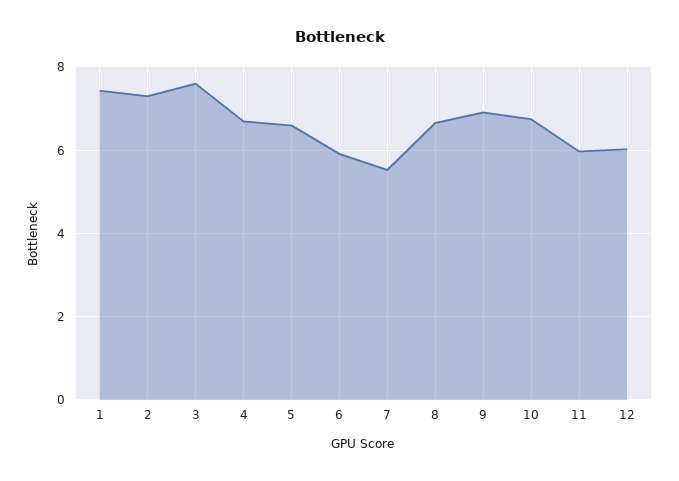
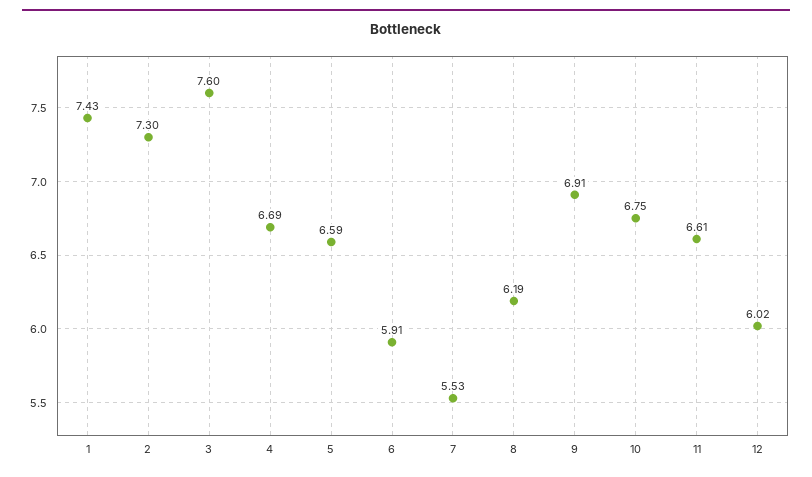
  {
    "1": 7.43,
    "2": 7.3,
    "3": 7.6,
    "4": 6.69,
    "5": 6.59,
    "6": 5.91,
    "7": 5.53,
-   "8": 6.6,
+   "8": 6.19,
    "9": 6.91,
    "10": 6.75,
-   "11": 6,
+   "11": 6.61,
    "12": 6.02
  }

